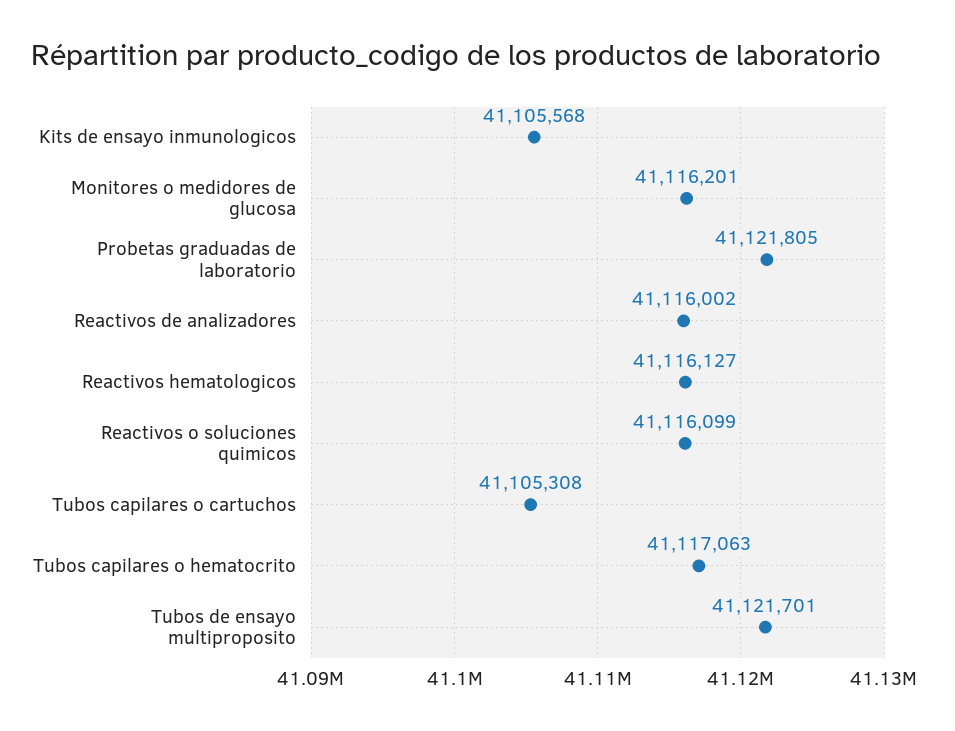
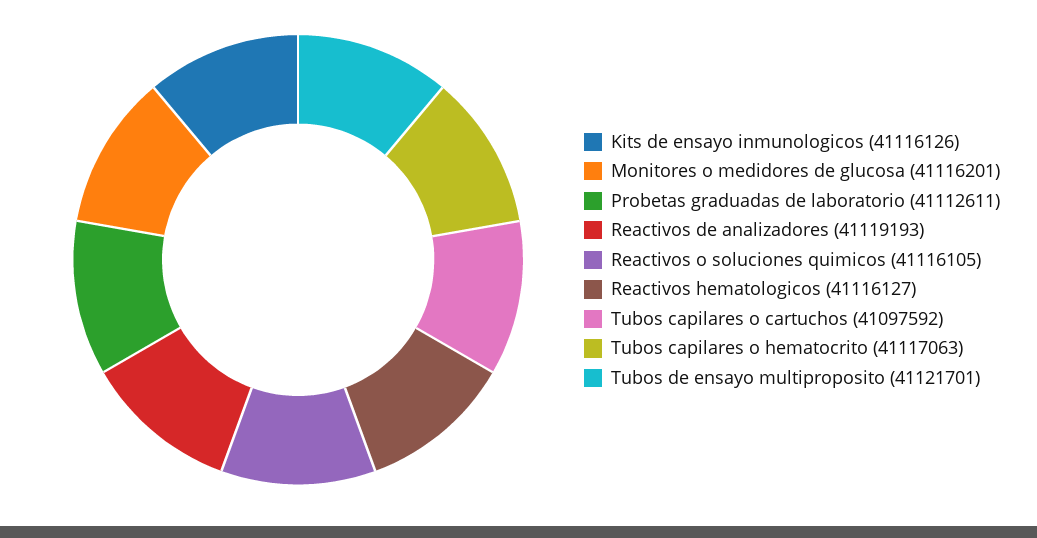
  {
-   "Kits de ensayo inmunologicos": 41105568,
+   "Kits de ensayo inmunologicos": 41116126,
    "Monitores o medidores de glucosa": 41116201,
-   "Probetas graduadas de laboratorio": 41121805,
+   "Probetas graduadas de laboratorio": 41112611,
-   "Reactivos de analizadores": 41116002,
+   "Reactivos de analizadores": 41119193,
    "Reactivos hematologicos": 41116127,
-   "Reactivos o soluciones quimicos": 41116099,
+   "Reactivos o soluciones quimicos": 41116105,
-   "Tubos capilares o cartuchos": 41105308,
+   "Tubos capilares o cartuchos": 41097592,
    "Tubos capilares o hematocrito": 41117063,
    "Tubos de ensayo multiproposito": 41121701
  }

